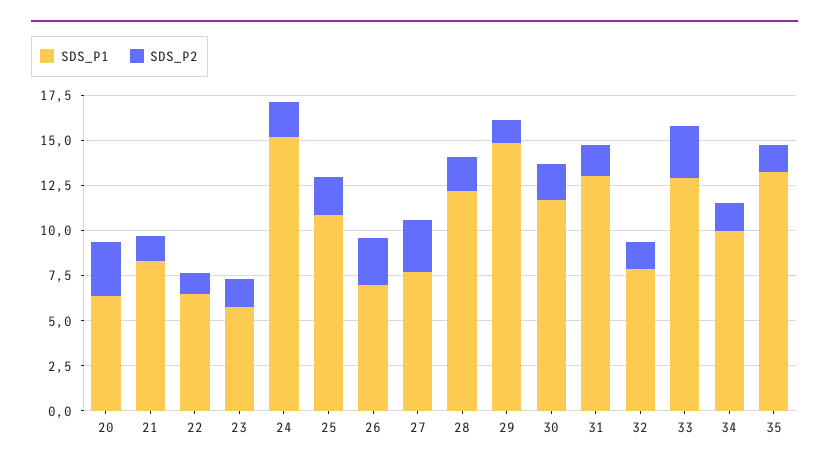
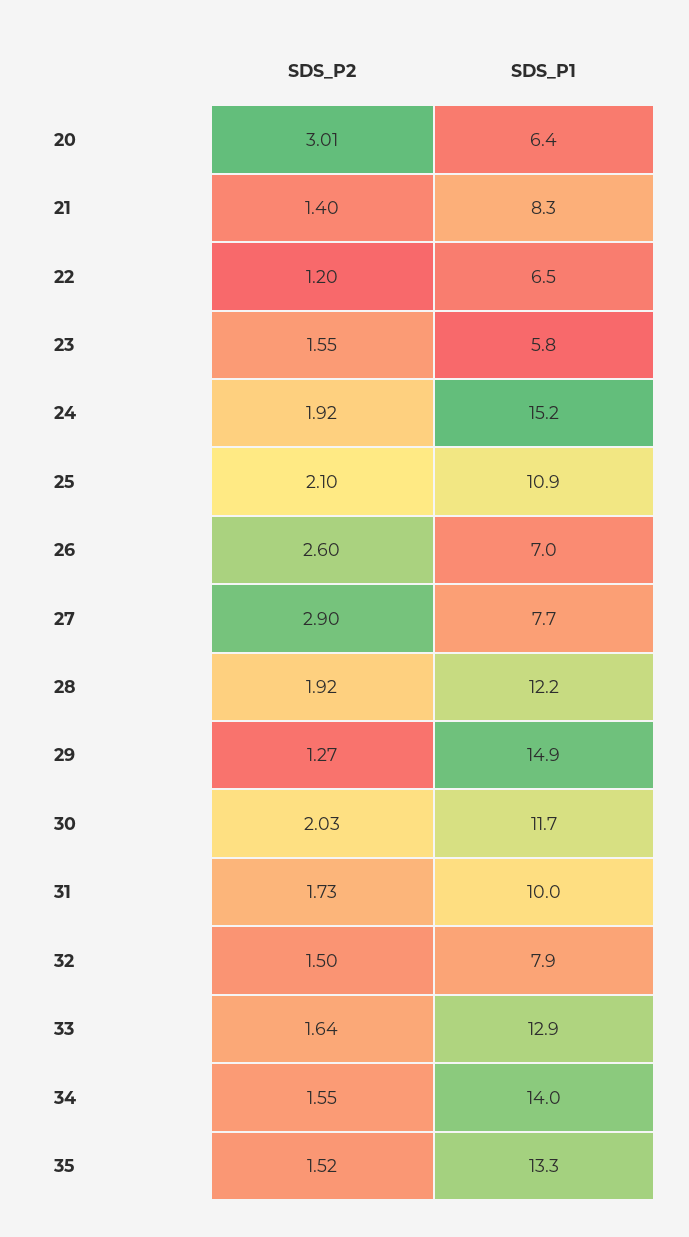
  {
    "SDS_P1": {
      "20": 6.4,
      "21": 8.3,
      "22": 6.5,
      "23": 5.8,
      "24": 15.2,
      "25": 10.9,
      "26": 7,
      "27": 7.7,
      "28": 12.2,
      "29": 14.9,
      "30": 11.7,
-     "31": 13,
+     "31": 10,
      "32": 7.9,
      "33": 12.9,
-     "34": 10,
+     "34": 14,
      "35": 13.3
    },
    "SDS_P2": {
      "20": 3.01,
      "21": 1.4,
      "22": 1.2,
      "23": 1.55,
      "24": 1.92,
      "25": 2.1,
      "26": 2.6,
      "27": 2.9,
      "28": 1.92,
      "29": 1.27,
      "30": 2.03,
      "31": 1.73,
      "32": 1.5,
-     "33": 3,
+     "33": 1.64,
      "34": 1.55,
      "35": 1.52
    }
  }

